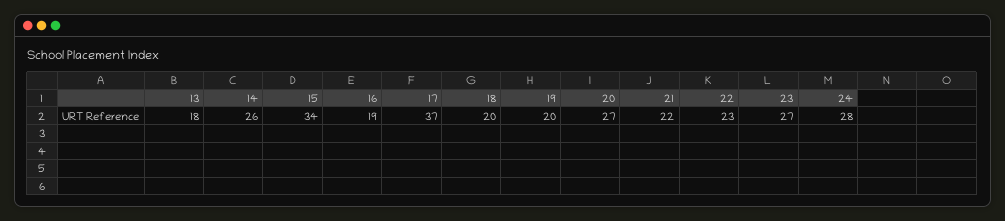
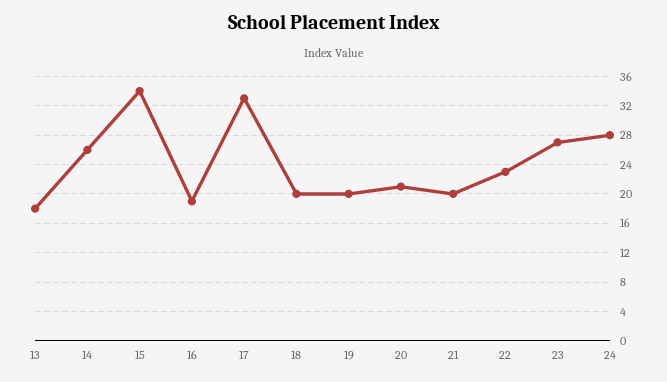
  {
    "13": 18,
    "14": 26,
    "15": 34,
    "16": 19,
-   "17": 37,
+   "17": 33,
    "18": 20,
    "19": 20,
-   "20": 27,
+   "20": 21,
-   "21": 22,
+   "21": 20,
    "22": 23,
    "23": 27,
    "24": 28
  }

